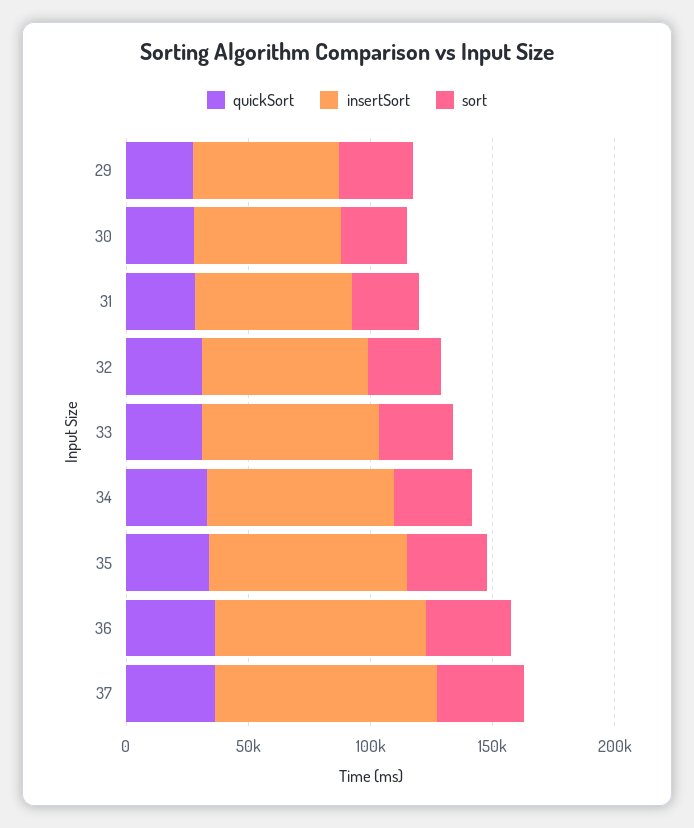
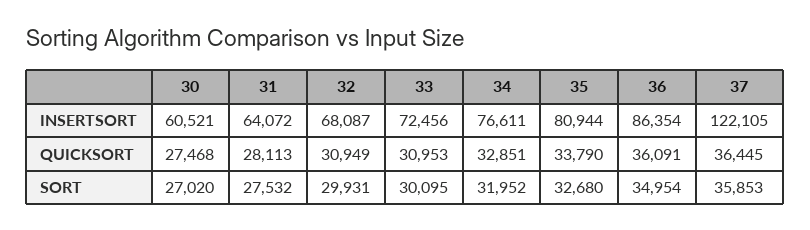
  {
    "quickSort": {
-     "29": 30000,
      "30": 27468,
      "31": 28113,
      "32": 30949,
      "33": 30953,
      "34": 32851,
      "35": 33790,
      "36": 36091,
      "37": 36445
    },
    "insertSort": {
-     "29": 60000,
      "30": 60521,
      "31": 64072,
      "32": 68087,
      "33": 72456,
      "34": 76611,
      "35": 80944,
      "36": 86354,
-     "37": 90000
+     "37": 122105
    },
    "sort": {
-     "29": 30000,
      "30": 27020,
      "31": 27532,
      "32": 29931,
      "33": 30095,
      "34": 31952,
      "35": 32680,
      "36": 34954,
      "37": 35853
    }
  }

